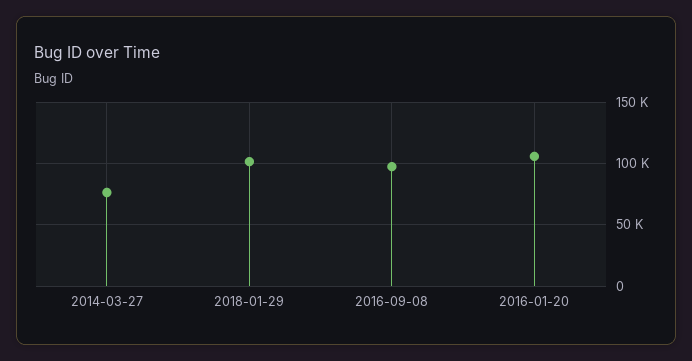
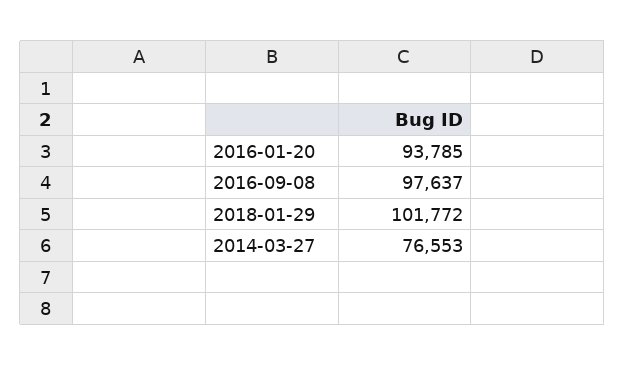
  {
    "2014-03-27": 76553,
    "2018-01-29": 101772,
    "2016-09-08": 97637,
-   "2016-01-20": 105000
+   "2016-01-20": 93785
  }

